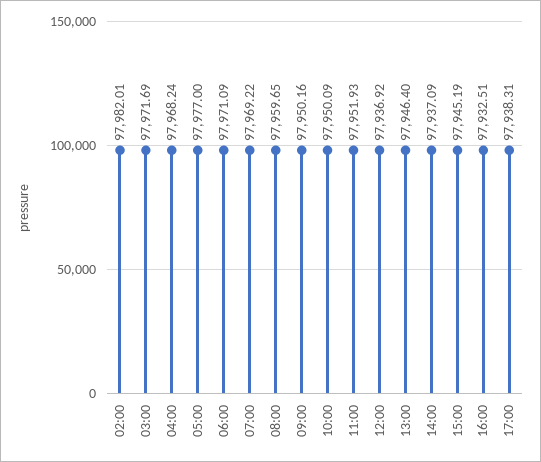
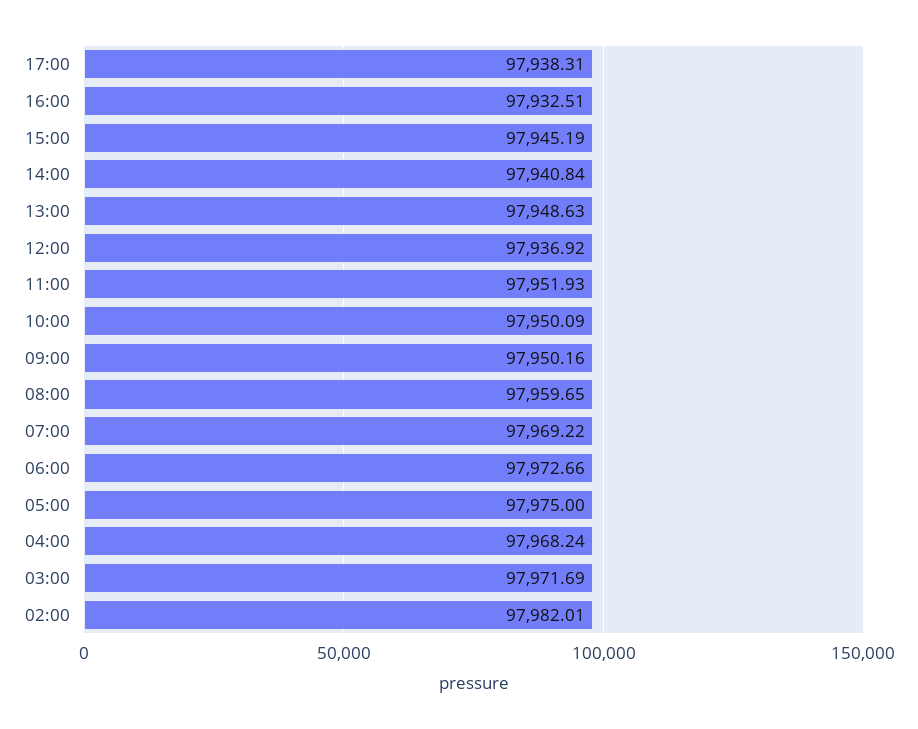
  {
    "02:00": 97982.01,
    "03:00": 97971.69,
    "04:00": 97968.24,
-   "05:00": 97977,
+   "05:00": 97975,
-   "06:00": 97971.09,
+   "06:00": 97972.66,
    "07:00": 97969.22,
    "08:00": 97959.65,
    "09:00": 97950.16,
    "10:00": 97950.09,
    "11:00": 97951.93,
    "12:00": 97936.92,
-   "13:00": 97946.4,
+   "13:00": 97948.63,
-   "14:00": 97937.09,
+   "14:00": 97940.84,
    "15:00": 97945.19,
    "16:00": 97932.51,
    "17:00": 97938.31
  }

